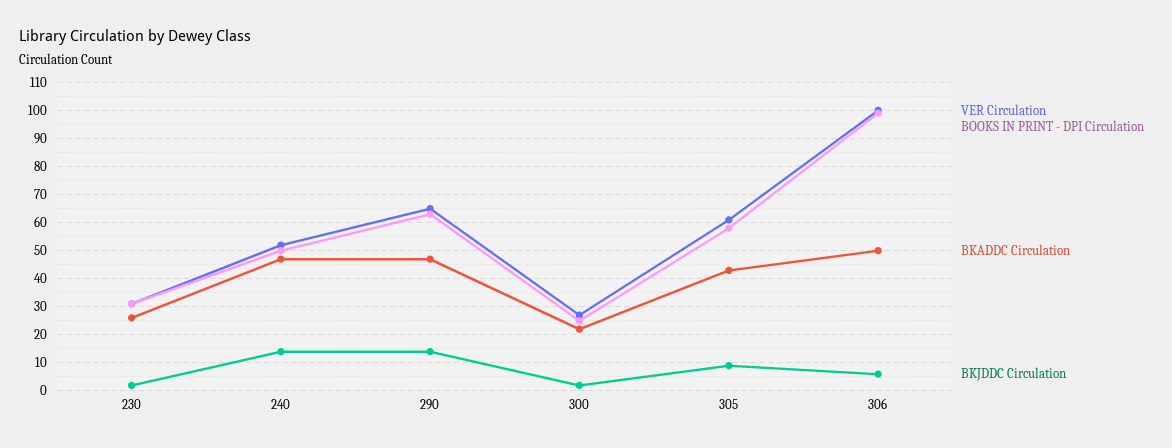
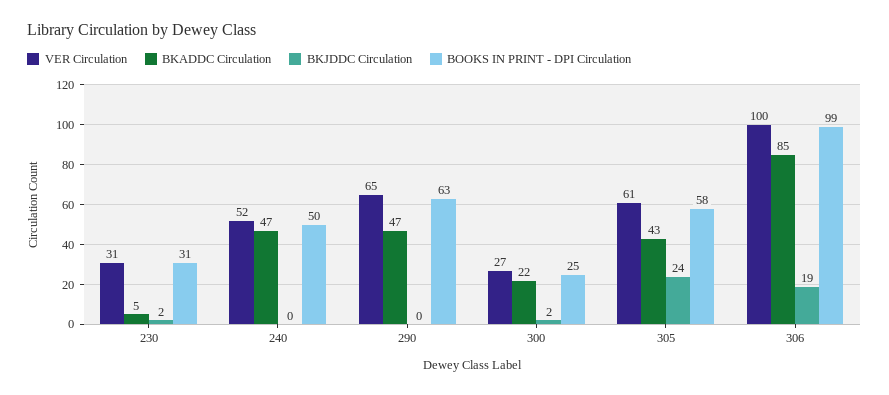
  {
    "VER Circulation": {
      "230": 31,
      "240": 52,
      "290": 65,
      "300": 27,
      "305": 61,
      "306": 100
    },
    "BOOKS IN PRINT - DPI Circulation": {
      "230": 31,
      "240": 50,
      "290": 63,
      "300": 25,
      "305": 58,
      "306": 99
    },
    "BKADDC Circulation": {
-     "230": 25,
+     "230": 5,
      "240": 47,
      "290": 47,
      "300": 22,
      "305": 43,
-     "306": 50
+     "306": 85
    },
    "BKJDDC Circulation": {
      "230": 2,
-     "240": 15,
+     "240": 0,
-     "290": 15,
+     "290": 0,
      "300": 2,
-     "305": 10,
+     "305": 24,
-     "306": 5
+     "306": 19
    }
  }

